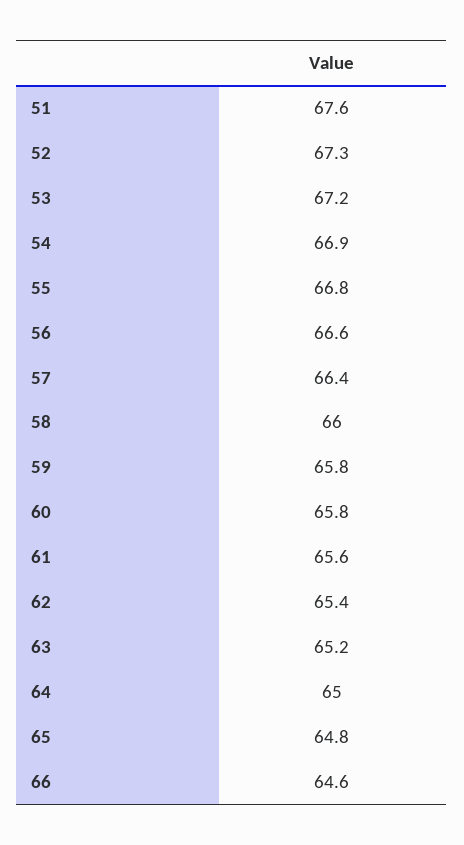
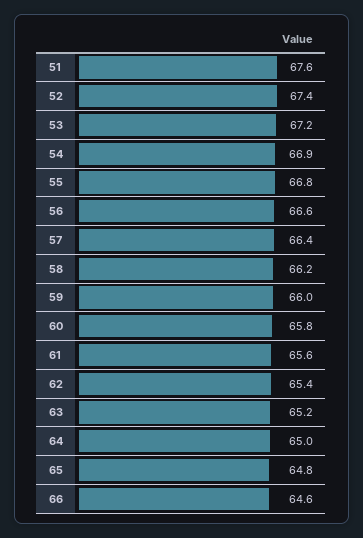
  {
    "51": 67.6,
-   "52": 67.3,
+   "52": 67.4,
    "53": 67.2,
    "54": 66.9,
    "55": 66.8,
    "56": 66.6,
    "57": 66.4,
-   "58": 66,
+   "58": 66.2,
-   "59": 65.8,
+   "59": 66,
    "60": 65.8,
    "61": 65.6,
    "62": 65.4,
    "63": 65.2,
    "64": 65,
    "65": 64.8,
    "66": 64.6
  }

